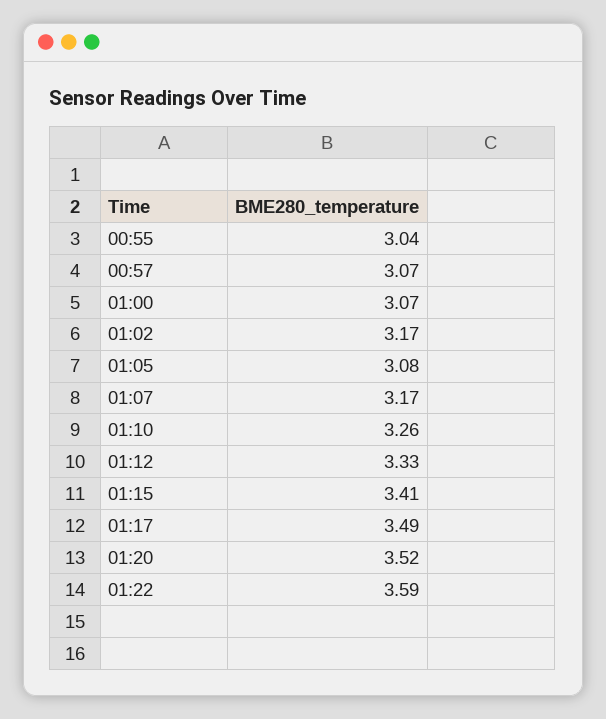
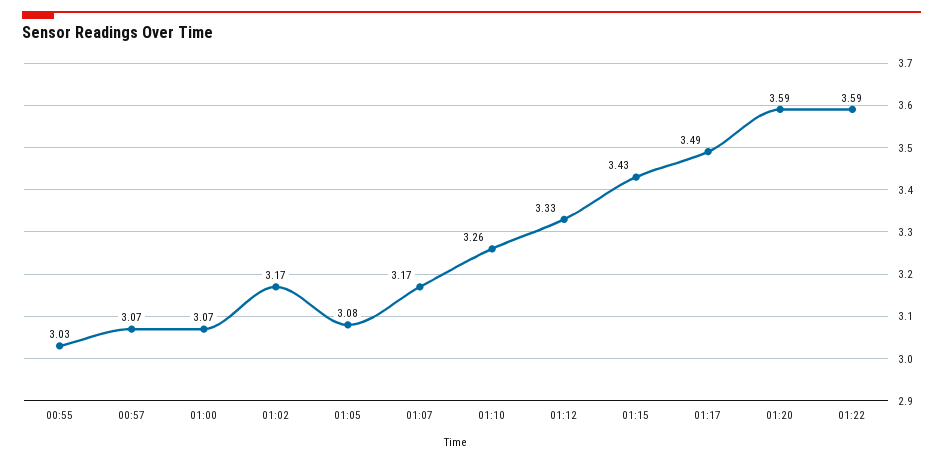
  {
-   "00:55": 3.04,
+   "00:55": 3.03,
    "00:57": 3.07,
    "01:00": 3.07,
    "01:02": 3.17,
    "01:05": 3.08,
    "01:07": 3.17,
    "01:10": 3.26,
    "01:12": 3.33,
-   "01:15": 3.41,
+   "01:15": 3.43,
    "01:17": 3.49,
-   "01:20": 3.52,
+   "01:20": 3.59,
    "01:22": 3.59
  }

